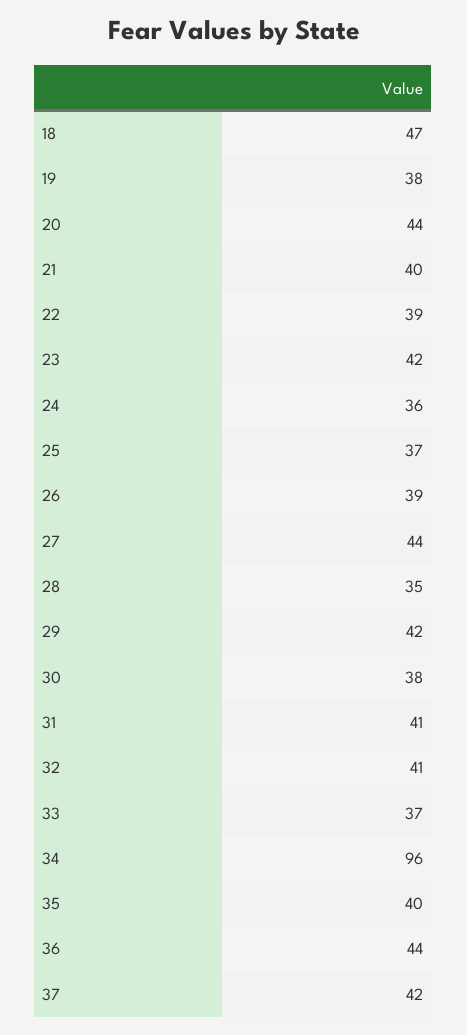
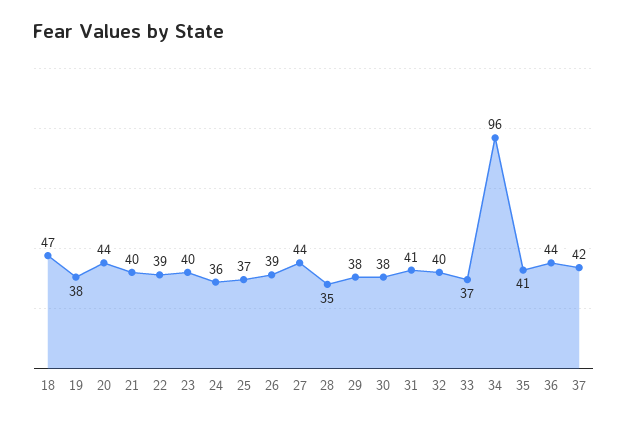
  {
    "18": 47,
    "19": 38,
    "20": 44,
    "21": 40,
    "22": 39,
-   "23": 42,
+   "23": 40,
    "24": 36,
    "25": 37,
    "26": 39,
    "27": 44,
    "28": 35,
-   "29": 42,
+   "29": 38,
    "30": 38,
    "31": 41,
-   "32": 41,
+   "32": 40,
    "33": 37,
    "34": 96,
-   "35": 40,
+   "35": 41,
    "36": 44,
    "37": 42
  }

